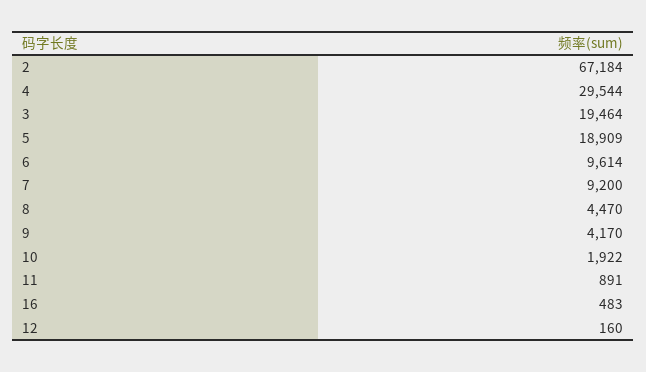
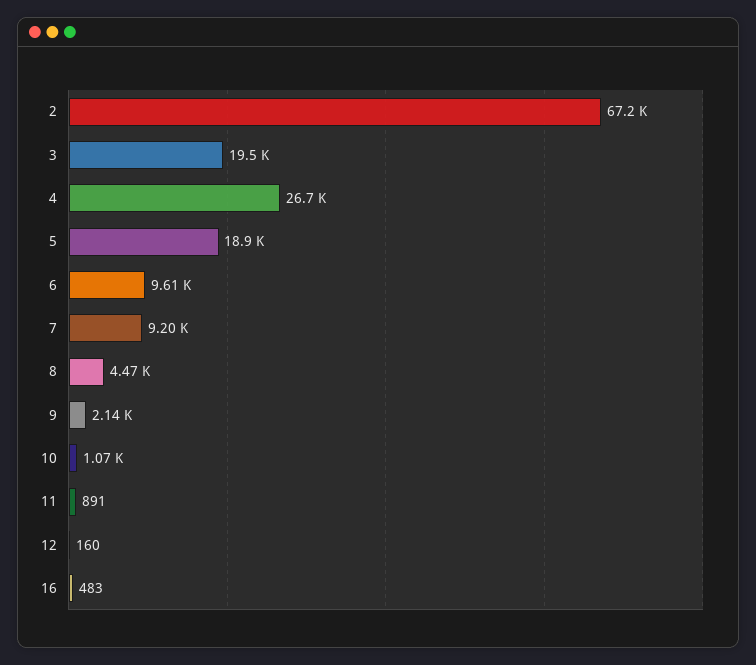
  {
    "2": 67184,
-   "4": 29544,
+   "4": 26700,
    "3": 19464,
    "5": 18909,
    "6": 9614,
    "7": 9200,
    "8": 4470,
-   "9": 4170,
+   "9": 2140,
-   "10": 1922,
+   "10": 1070,
    "11": 891,
    "16": 483,
    "12": 160
  }

